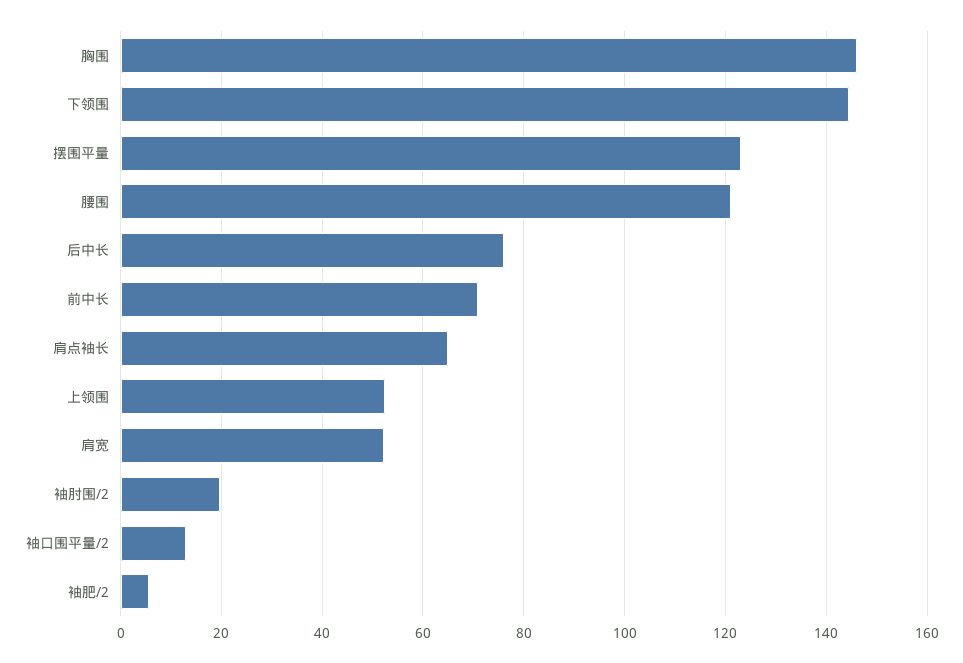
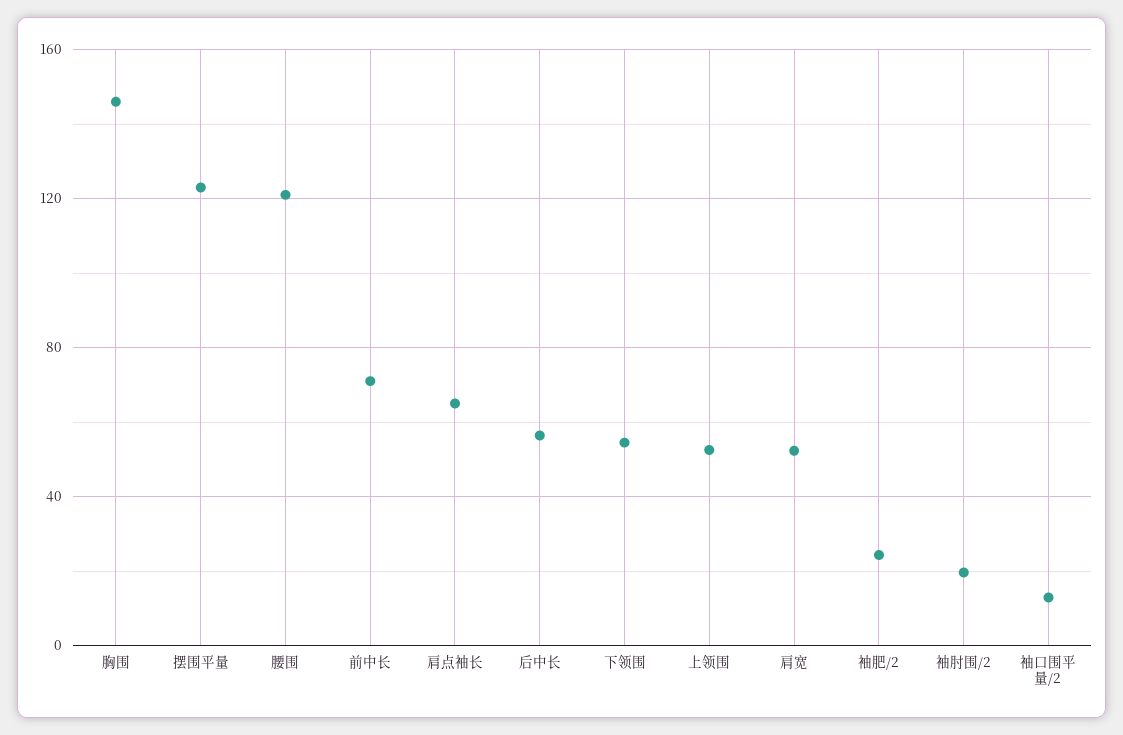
  {
    "胸围": 146,
-   "下领围": 144,
+   "下领围": 55,
    "摆围平量": 124,
    "腰围": 122,
-   "后中长": 76,
+   "后中长": 55,
    "前中长": 72,
    "肩点袖长": 66,
    "上领围": 52,
    "肩宽": 52,
    "袖肘围/2": 20,
    "袖口围平量/2": 12,
-   "袖肥/2": 6
+   "袖肥/2": 25
  }

